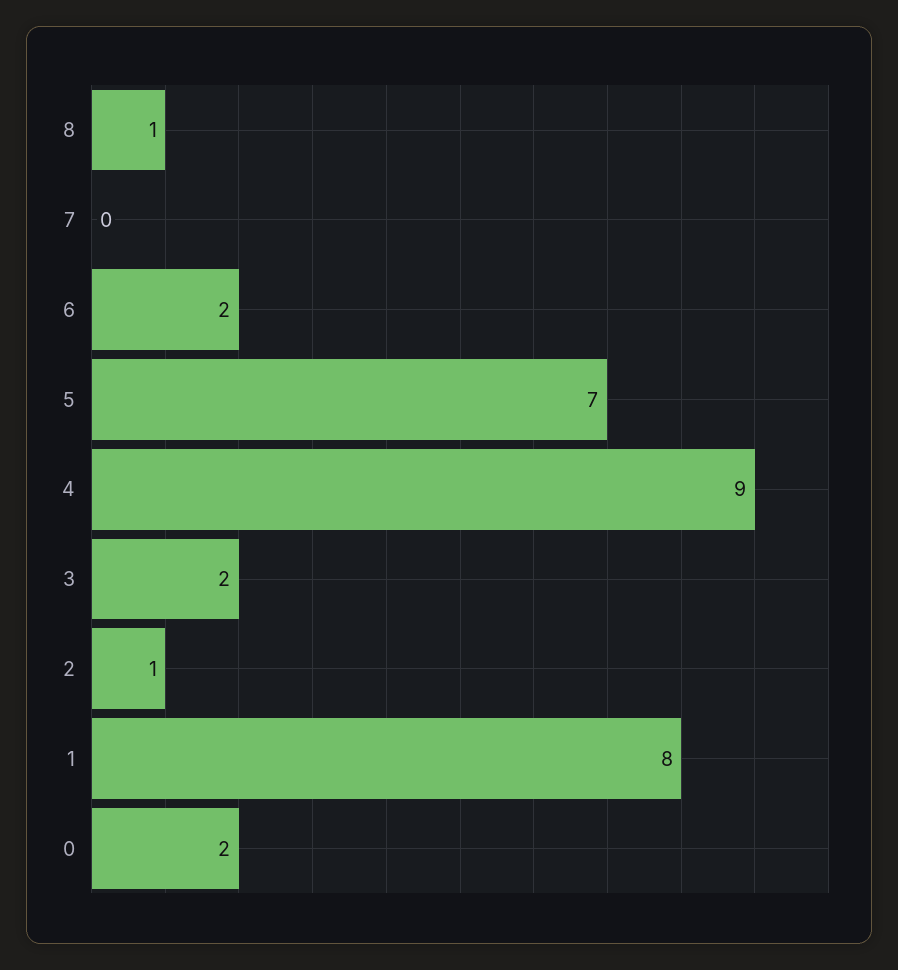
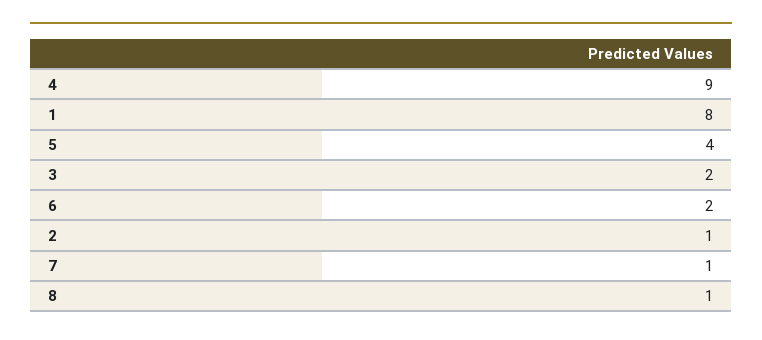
  {
    "8": 1,
-   "7": 0,
+   "7": 1,
    "6": 2,
-   "5": 7,
+   "5": 4,
    "4": 9,
    "3": 2,
    "2": 1,
-   "1": 8,
+   "1": 8
-   "0": 2
  }

